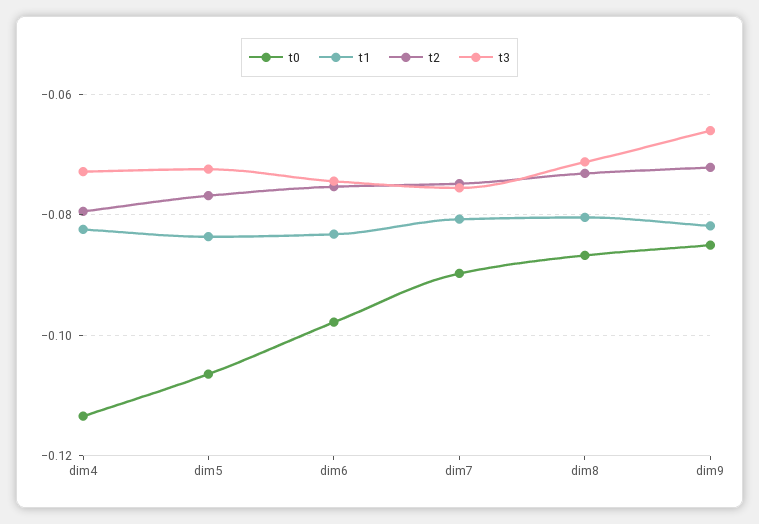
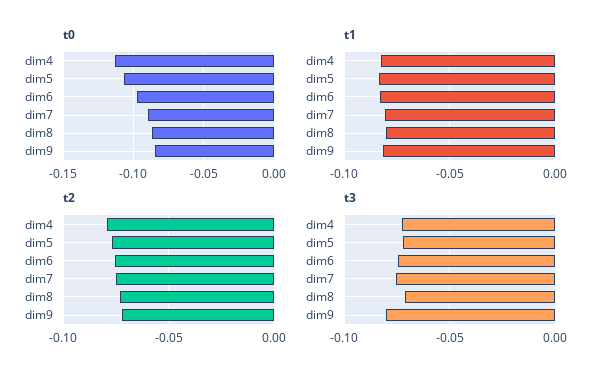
  {
    "t0": {
      "dim4": -0.114,
      "dim5": -0.106,
      "dim6": -0.098,
      "dim7": -0.09,
      "dim8": -0.086,
      "dim9": -0.086
    },
    "t1": {
      "dim4": -0.082,
      "dim5": -0.084,
      "dim6": -0.084,
      "dim7": -0.08,
      "dim8": -0.08,
      "dim9": -0.082
    },
    "t2": {
      "dim4": -0.08,
      "dim5": -0.076,
      "dim6": -0.076,
      "dim7": -0.074,
      "dim8": -0.074,
      "dim9": -0.072
    },
    "t3": {
      "dim4": -0.072,
      "dim5": -0.072,
      "dim6": -0.074,
      "dim7": -0.076,
      "dim8": -0.072,
-     "dim9": -0.066
+     "dim9": -0.08
    }
  }

